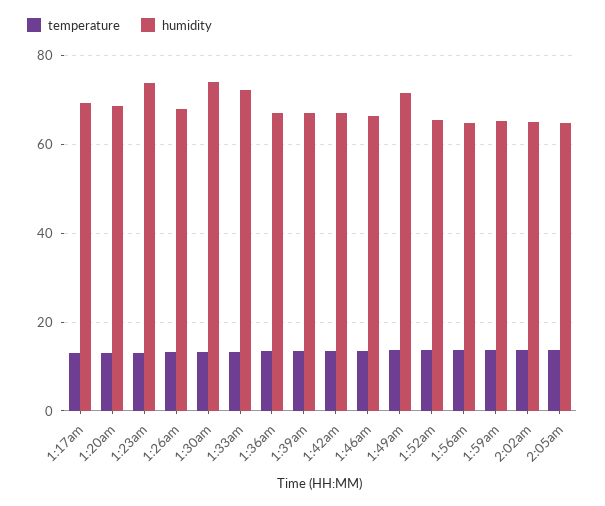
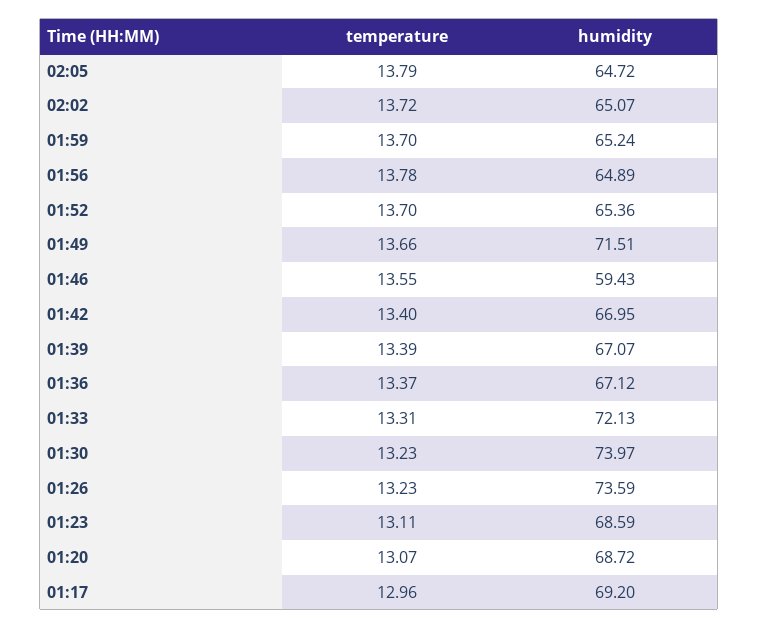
  {
    "temperature": {
      "1:17am": 12.96,
      "1:20am": 13.07,
      "1:23am": 13.11,
      "1:26am": 13.23,
      "1:30am": 13.23,
      "1:33am": 13.31,
      "1:36am": 13.37,
      "1:39am": 13.39,
      "1:42am": 13.4,
      "1:46am": 13.55,
      "1:49am": 13.66,
      "1:52am": 13.7,
      "1:56am": 13.78,
      "1:59am": 13.7,
      "2:02am": 13.72,
      "2:05am": 13.79
    },
    "humidity": {
      "1:17am": 69.2,
      "1:20am": 68.72,
-     "1:23am": 74,
+     "1:23am": 68.59,
-     "1:26am": 68,
+     "1:26am": 73.59,
      "1:30am": 73.97,
      "1:33am": 72.13,
      "1:36am": 67.12,
      "1:39am": 67.07,
      "1:42am": 66.95,
-     "1:46am": 66,
+     "1:46am": 59.43,
      "1:49am": 71.51,
      "1:52am": 65.36,
      "1:56am": 64.89,
      "1:59am": 65.24,
      "2:02am": 65.07,
      "2:05am": 64.72
    }
  }

